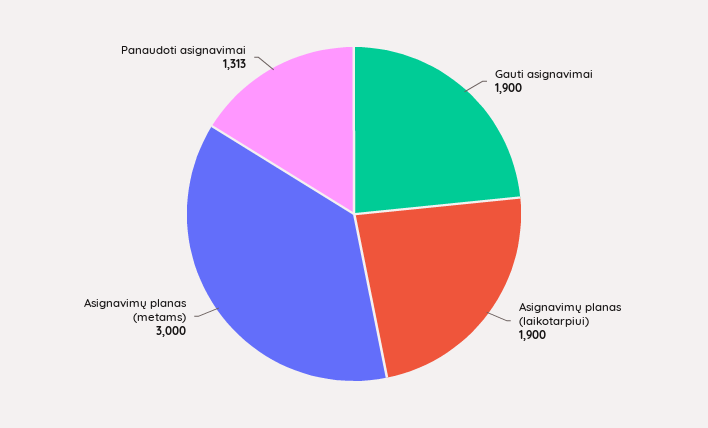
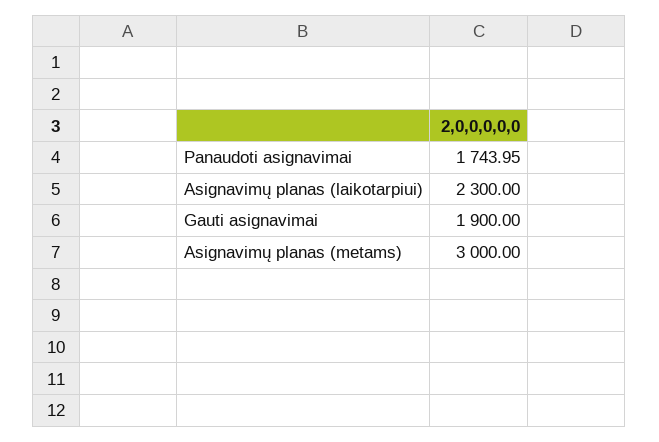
  {
    "Gauti asignavimai": 1900,
-   "Asignavimų planas (laikotarpiui)": 1900,
+   "Asignavimų planas (laikotarpiui)": 2300,
    "Asignavimų planas (metams)": 3000,
-   "Panaudoti asignavimai": 1313
+   "Panaudoti asignavimai": 1743.95
  }

